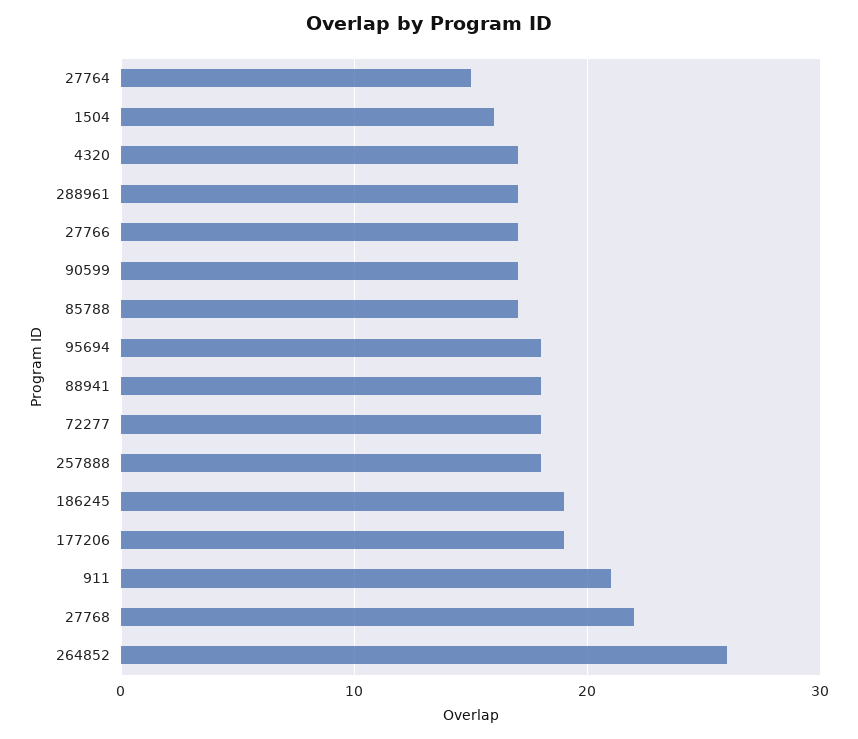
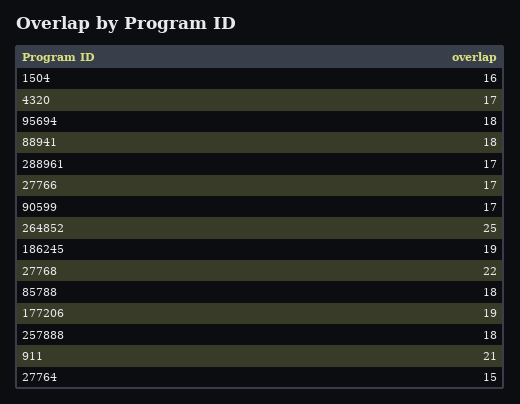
  {
    "27764": 15,
    "1504": 16,
    "4320": 17,
    "288961": 17,
    "27766": 17,
    "90599": 17,
-   "85788": 17,
+   "85788": 18,
    "95694": 18,
    "88941": 18,
-   "72277": 18,
    "257888": 18,
    "186245": 19,
    "177206": 19,
    "911": 21,
    "27768": 22,
-   "264852": 26
+   "264852": 25
  }

